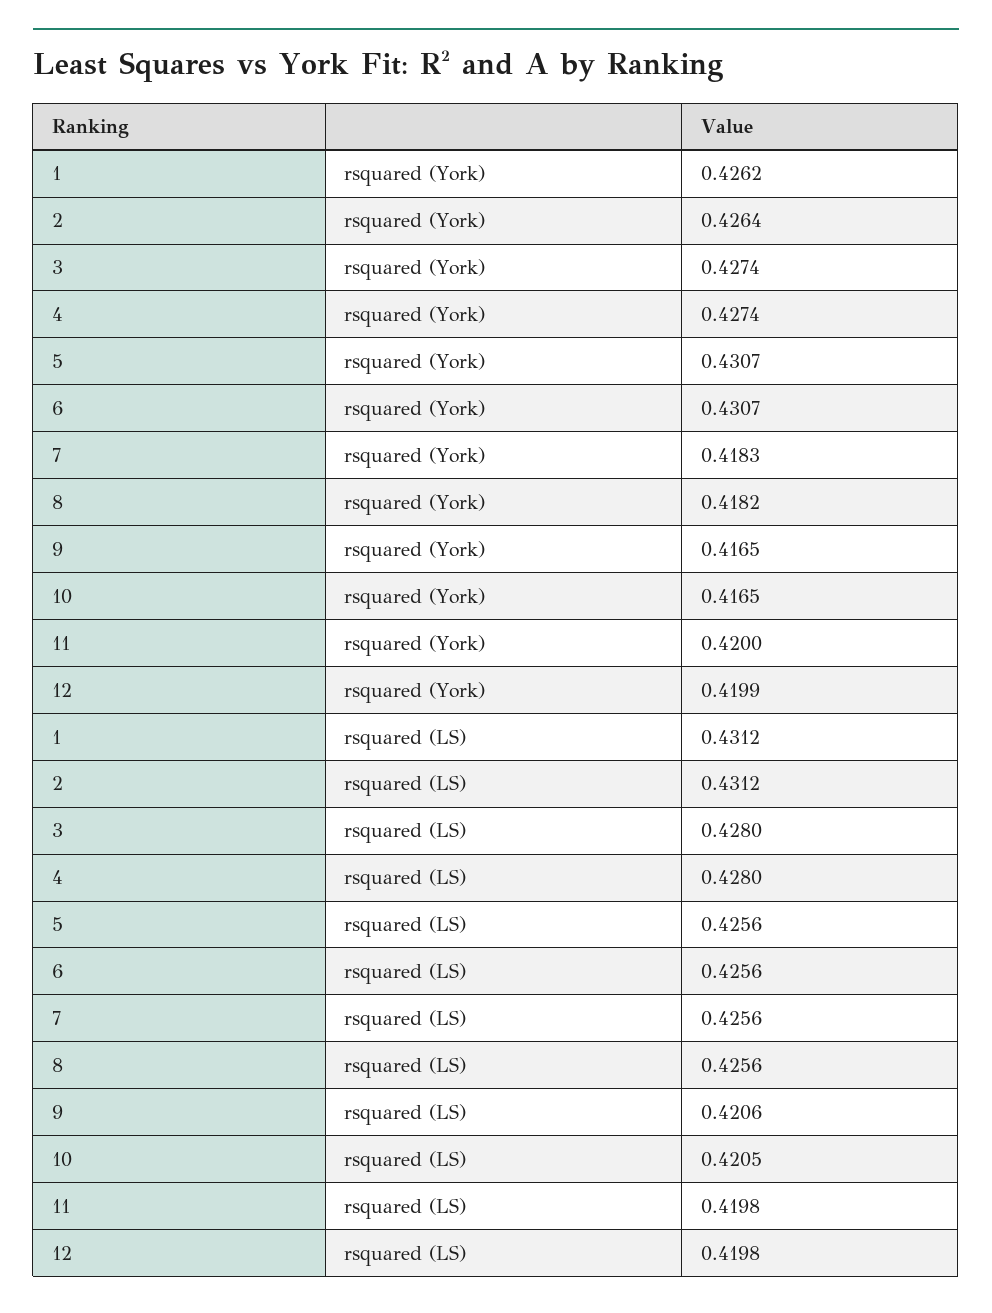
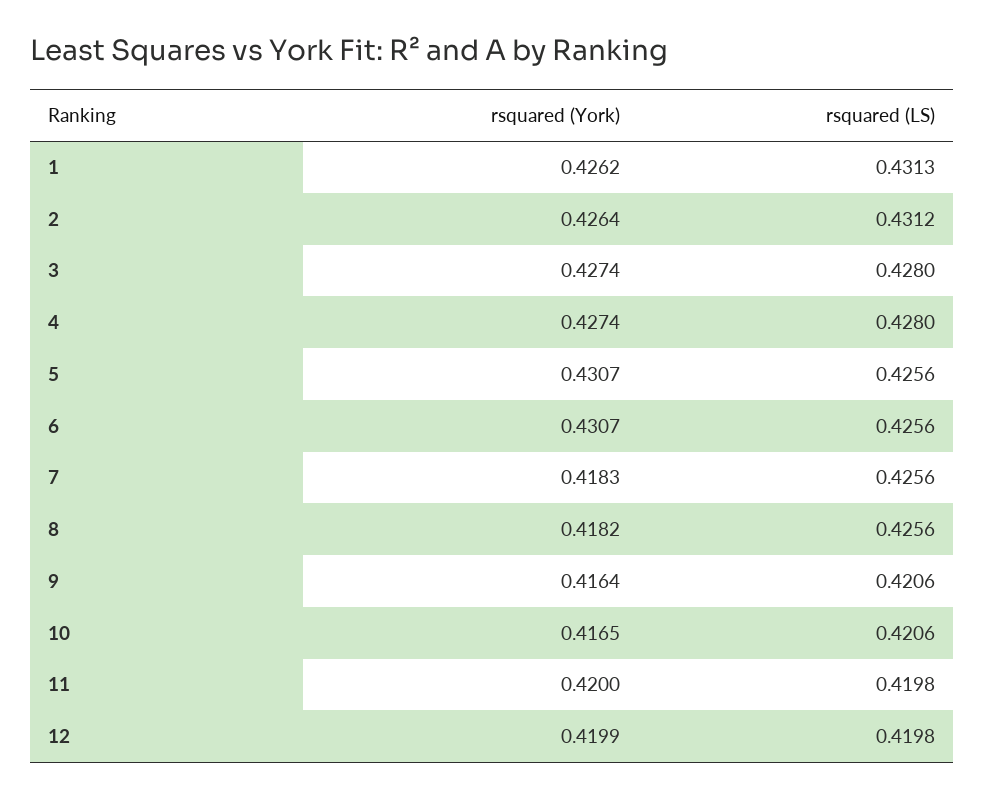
  {
    "1": {
      "rsquared (York)": 0.4262,
-     "rsquared (LS)": 0.4312
+     "rsquared (LS)": 0.4313
    },
    "2": {
      "rsquared (York)": 0.4264,
      "rsquared (LS)": 0.4312
    },
    "3": {
      "rsquared (York)": 0.4274,
      "rsquared (LS)": 0.428
    },
    "4": {
      "rsquared (York)": 0.4274,
      "rsquared (LS)": 0.428
    },
    "5": {
      "rsquared (York)": 0.4307,
      "rsquared (LS)": 0.4256
    },
    "6": {
      "rsquared (York)": 0.4307,
      "rsquared (LS)": 0.4256
    },
    "7": {
      "rsquared (York)": 0.4183,
      "rsquared (LS)": 0.4256
    },
    "8": {
      "rsquared (York)": 0.4182,
      "rsquared (LS)": 0.4256
    },
    "9": {
-     "rsquared (York)": 0.4165,
+     "rsquared (York)": 0.4164,
      "rsquared (LS)": 0.4206
    },
    "10": {
      "rsquared (York)": 0.4165,
-     "rsquared (LS)": 0.4205
+     "rsquared (LS)": 0.4206
    },
    "11": {
      "rsquared (York)": 0.42,
      "rsquared (LS)": 0.4198
    },
    "12": {
      "rsquared (York)": 0.4199,
      "rsquared (LS)": 0.4198
    }
  }

